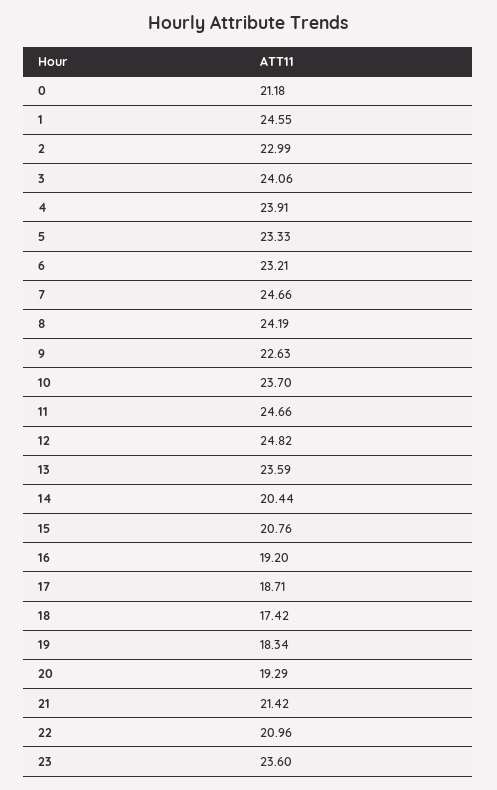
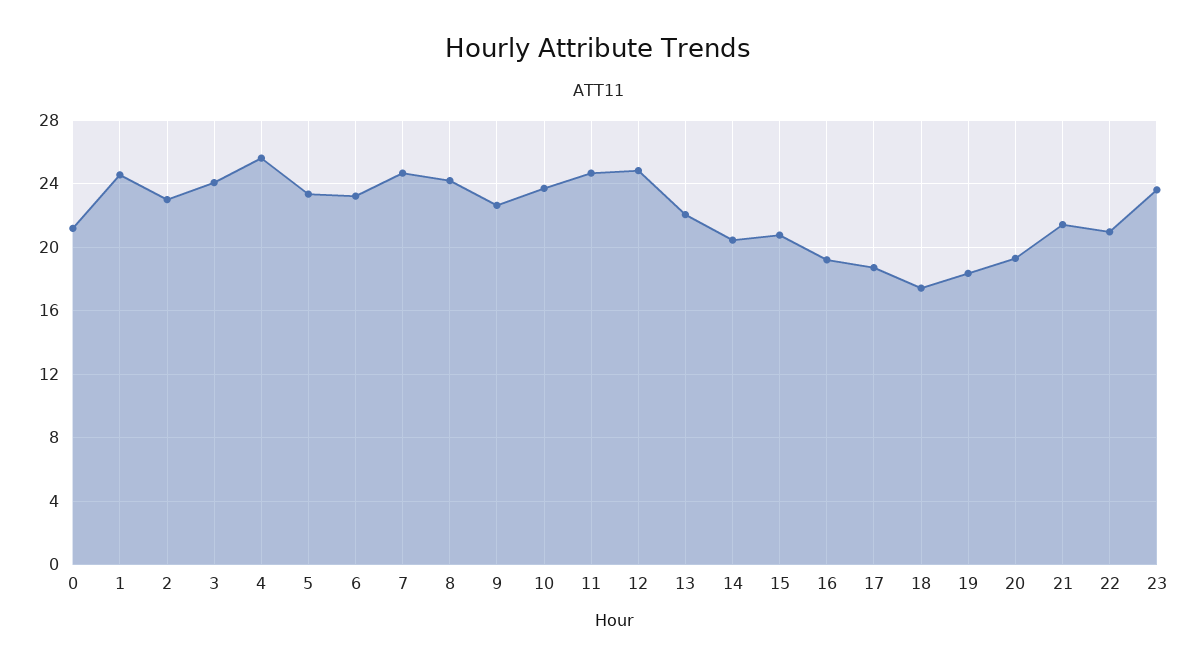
  {
    "0": 21.18,
    "1": 24.55,
    "2": 22.99,
    "3": 24.06,
-   "4": 23.91,
+   "4": 25.5,
    "5": 23.33,
    "6": 23.21,
    "7": 24.66,
    "8": 24.19,
    "9": 22.63,
    "10": 23.7,
    "11": 24.66,
    "12": 24.82,
-   "13": 23.59,
+   "13": 22,
    "14": 20.44,
    "15": 20.76,
    "16": 19.2,
    "17": 18.71,
    "18": 17.42,
    "19": 18.34,
    "20": 19.29,
    "21": 21.42,
    "22": 20.96,
    "23": 23.6
  }

